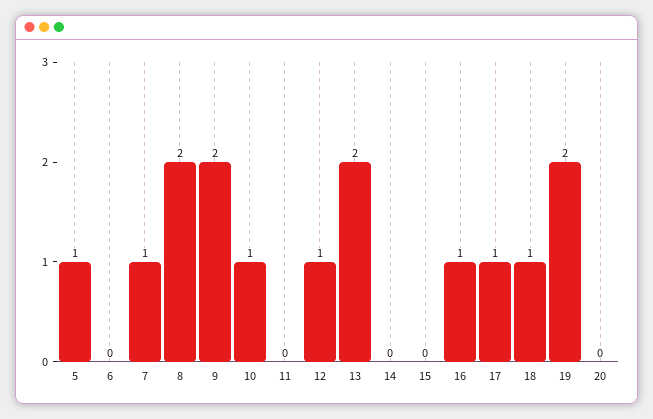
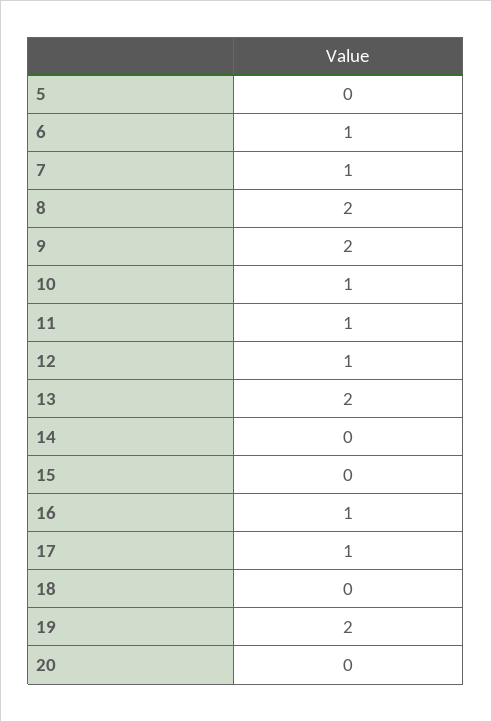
  {
-   "5": 1,
+   "5": 0,
-   "6": 0,
+   "6": 1,
    "7": 1,
    "8": 2,
    "9": 2,
    "10": 1,
-   "11": 0,
+   "11": 1,
    "12": 1,
    "13": 2,
    "14": 0,
    "15": 0,
    "16": 1,
    "17": 1,
-   "18": 1,
+   "18": 0,
    "19": 2,
    "20": 0
  }

